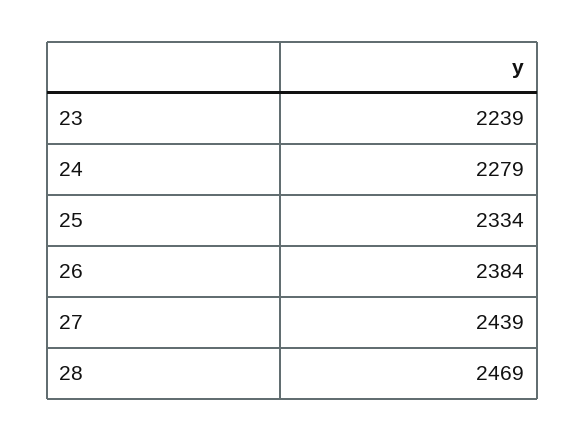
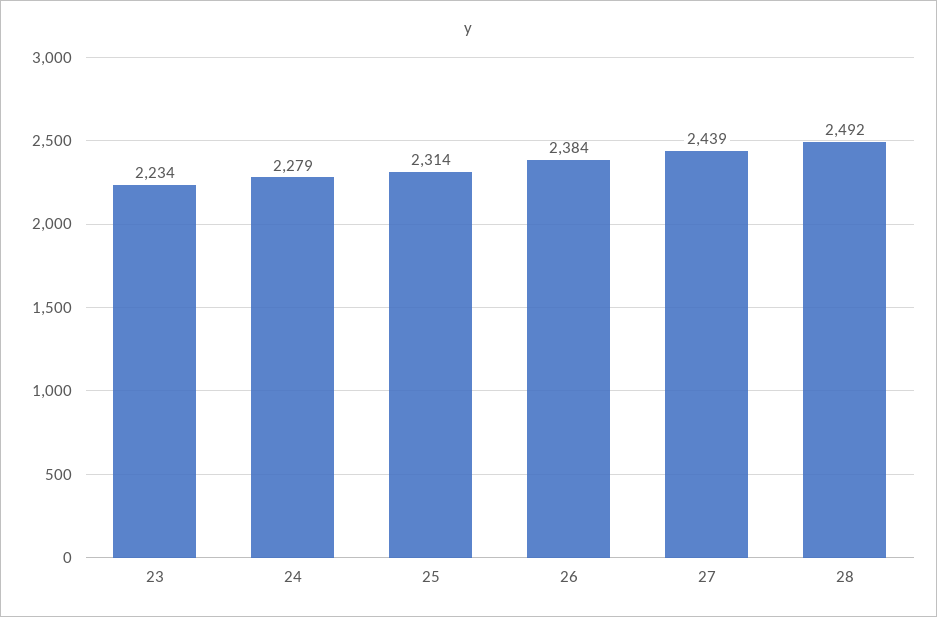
  {
-   "23": 2239,
+   "23": 2234,
    "24": 2279,
-   "25": 2334,
+   "25": 2314,
    "26": 2384,
    "27": 2439,
-   "28": 2469
+   "28": 2492
  }

